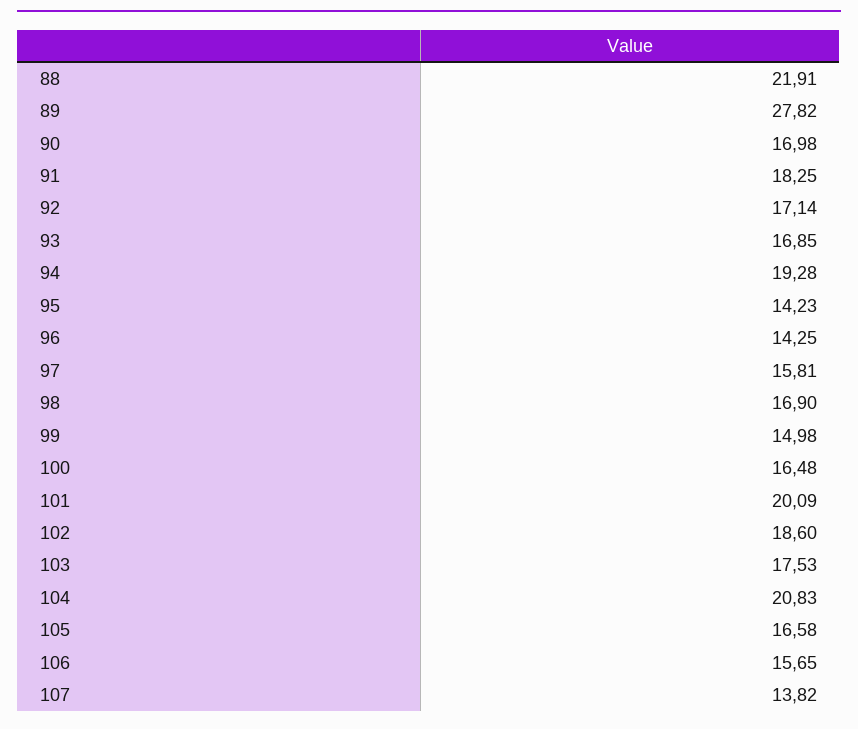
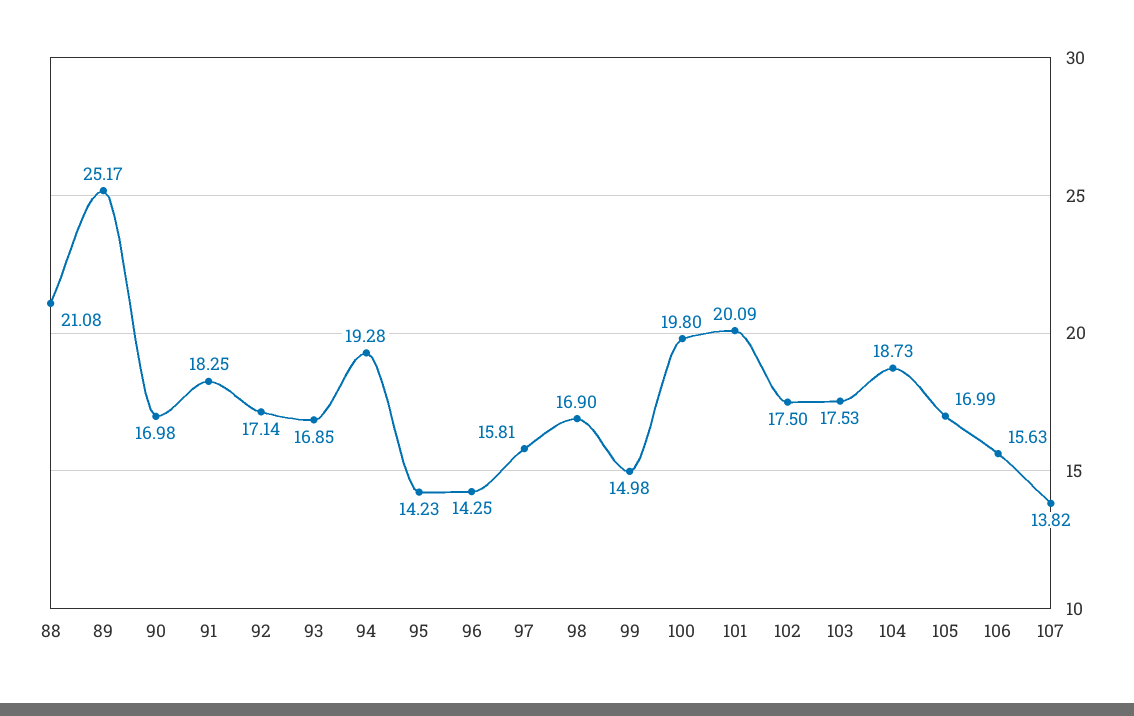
  {
-   "88": 21.91,
+   "88": 21.08,
-   "89": 27.82,
+   "89": 25.17,
    "90": 16.98,
    "91": 18.25,
    "92": 17.14,
    "93": 16.85,
    "94": 19.28,
    "95": 14.23,
    "96": 14.25,
    "97": 15.81,
    "98": 16.9,
    "99": 14.98,
-   "100": 16.48,
+   "100": 19.8,
    "101": 20.09,
-   "102": 18.6,
+   "102": 17.5,
    "103": 17.53,
-   "104": 20.83,
+   "104": 18.73,
-   "105": 16.58,
+   "105": 16.99,
-   "106": 15.65,
+   "106": 15.63,
    "107": 13.82
  }

